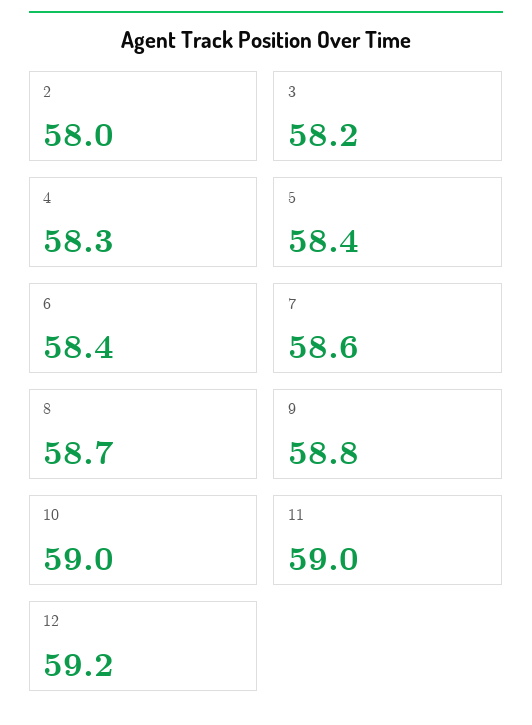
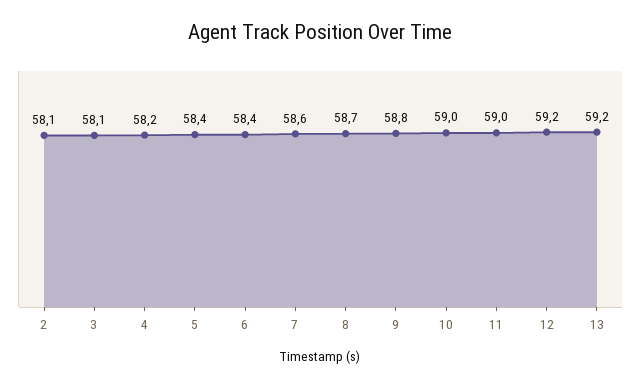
  {
-   "2": 58,
+   "2": 58.1,
-   "3": 58.2,
+   "3": 58.1,
-   "4": 58.3,
+   "4": 58.2,
    "5": 58.4,
    "6": 58.4,
    "7": 58.6,
    "8": 58.7,
    "9": 58.8,
    "10": 59,
    "11": 59,
-   "12": 59.2
+   "12": 59.2,
+   "13": 59.2
  }

